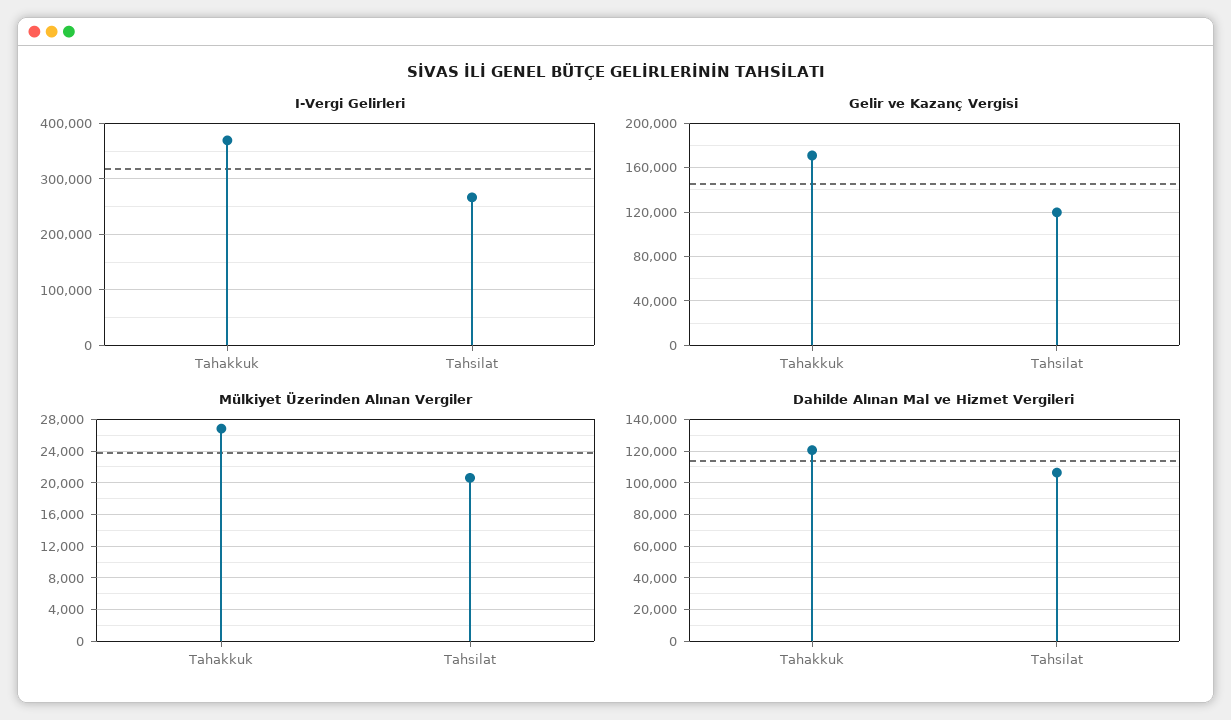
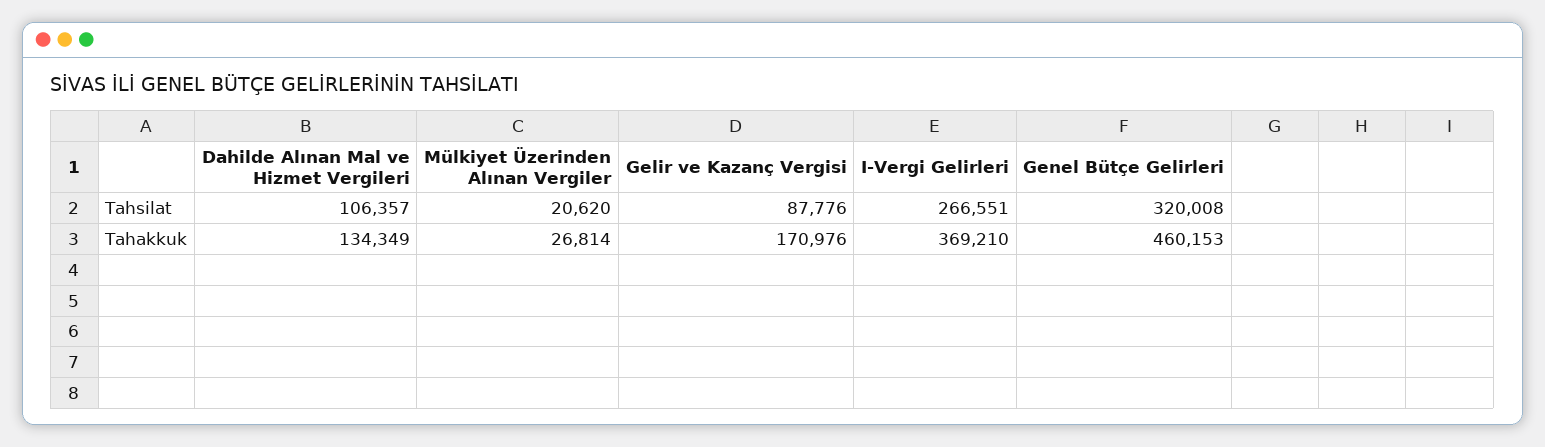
  {
    "I-Vergi Gelirleri": {
      "Tahakkuk": 369210,
      "Tahsilat": 266551
    },
    "Gelir ve Kazanç Vergisi": {
      "Tahakkuk": 170976,
-     "Tahsilat": 120000
+     "Tahsilat": 87776
    },
    "Mülkiyet Üzerinden Alınan Vergiler": {
      "Tahakkuk": 26814,
      "Tahsilat": 20620
    },
    "Dahilde Alınan Mal ve Hizmet Vergileri": {
-     "Tahakkuk": 120000,
+     "Tahakkuk": 134349,
      "Tahsilat": 106357
-   }
+   },
+   "Genel Bütçe Gelirleri": {
+     "Tahsilat": 320008,
+     "Tahakkuk": 460153
+   }
  }

